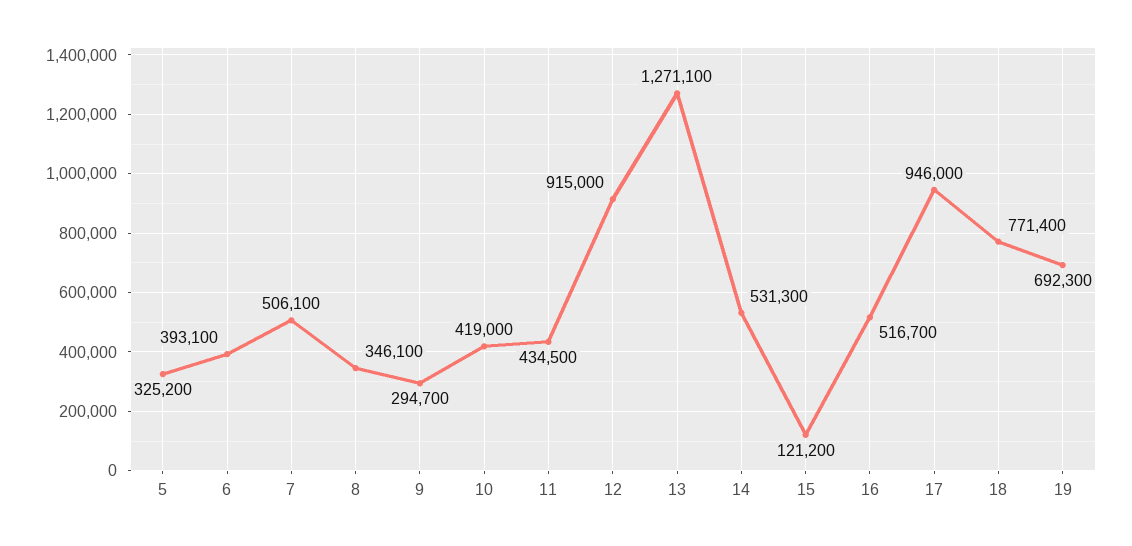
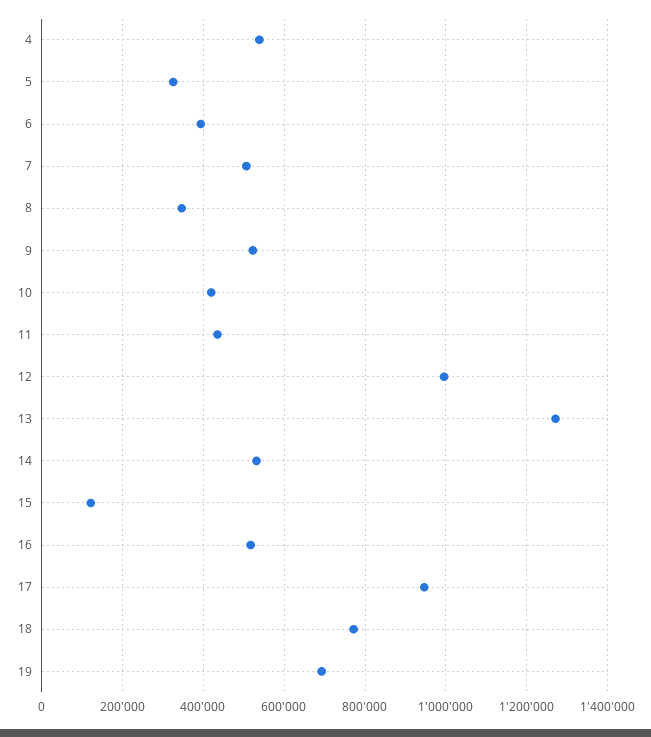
  {
    "5": 325200,
    "6": 393100,
    "7": 506100,
    "8": 346100,
-   "9": 294700,
+   "9": 520000,
    "10": 419000,
    "11": 434500,
-   "12": 915000,
+   "12": 1000000,
    "13": 1271100,
    "14": 531300,
    "15": 121200,
    "16": 516700,
    "17": 946000,
    "18": 771400,
-   "19": 692300
+   "19": 692300,
+   "4": 540000
  }

